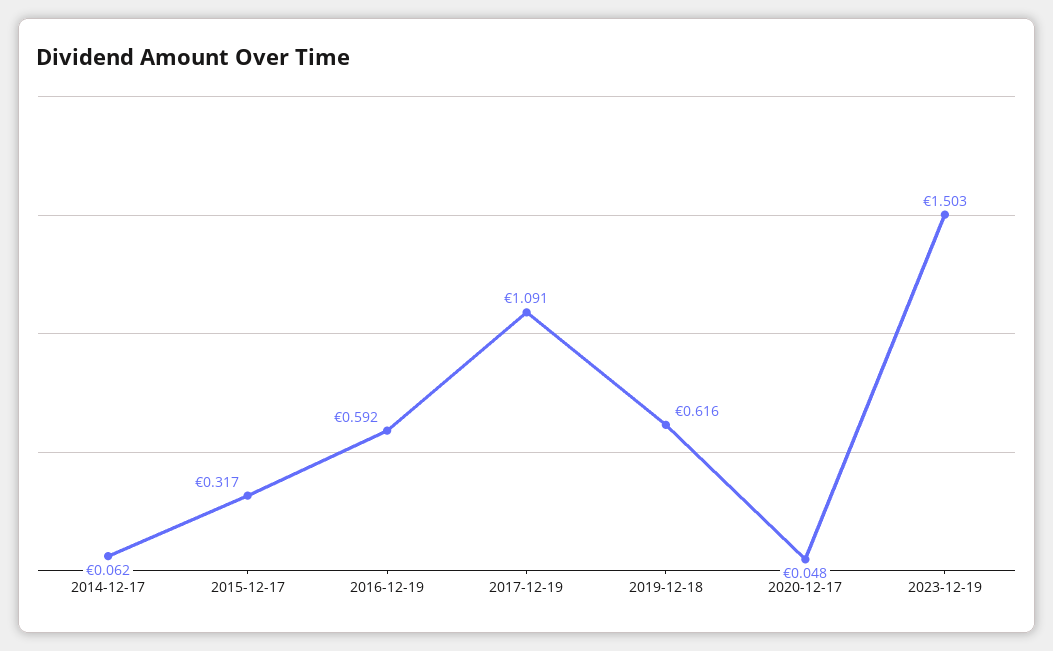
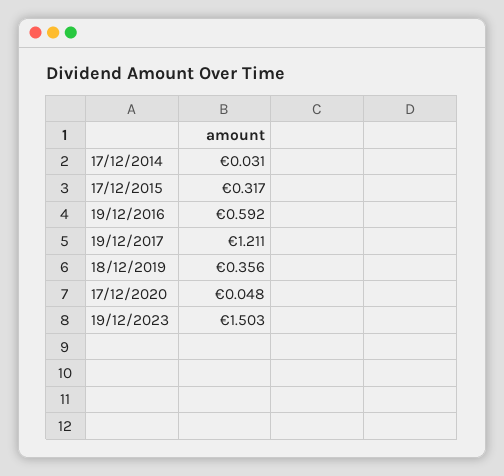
  {
-   "2014-12-17": 0.062,
+   "2014-12-17": 0.031,
    "2015-12-17": 0.317,
    "2016-12-19": 0.592,
-   "2017-12-19": 1.091,
+   "2017-12-19": 1.211,
-   "2019-12-18": 0.616,
+   "2019-12-18": 0.356,
    "2020-12-17": 0.048,
    "2023-12-19": 1.503
  }

